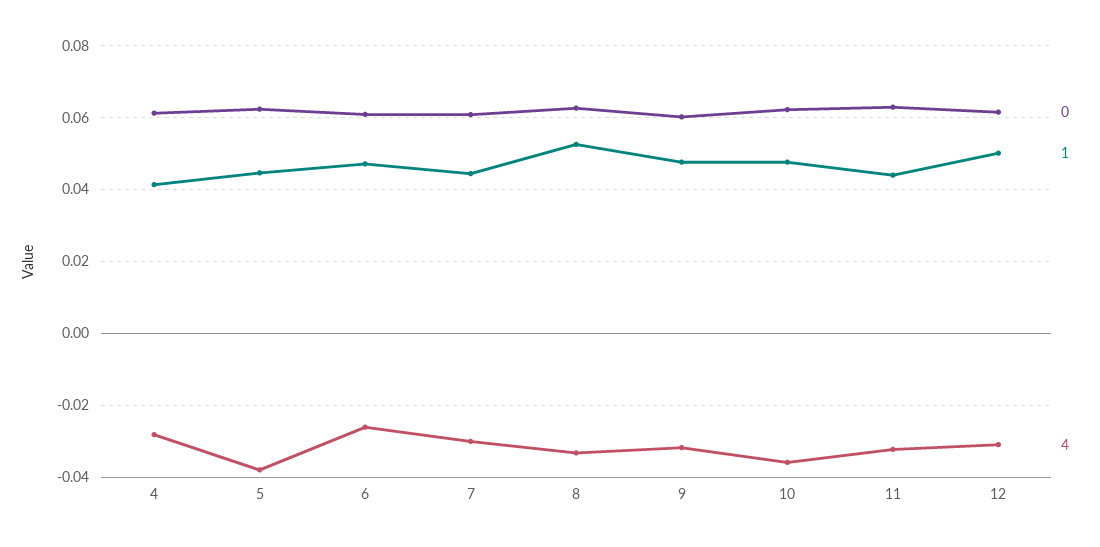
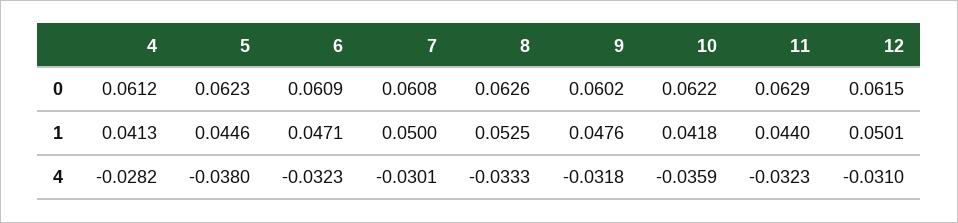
  {
    "0": {
      "4": 0.0612,
      "5": 0.0623,
      "6": 0.0609,
      "7": 0.0608,
      "8": 0.0626,
      "9": 0.0602,
      "10": 0.0622,
      "11": 0.0629,
      "12": 0.0615
    },
    "1": {
      "4": 0.0413,
      "5": 0.0446,
      "6": 0.0471,
-     "7": 0.044,
+     "7": 0.05,
      "8": 0.0525,
      "9": 0.0476,
-     "10": 0.048,
+     "10": 0.0418,
      "11": 0.044,
      "12": 0.0501
    },
    "4": {
      "4": -0.0282,
      "5": -0.038,
-     "6": -0.026,
+     "6": -0.0323,
      "7": -0.0301,
      "8": -0.0333,
      "9": -0.0318,
      "10": -0.0359,
      "11": -0.0323,
      "12": -0.031
    }
  }

